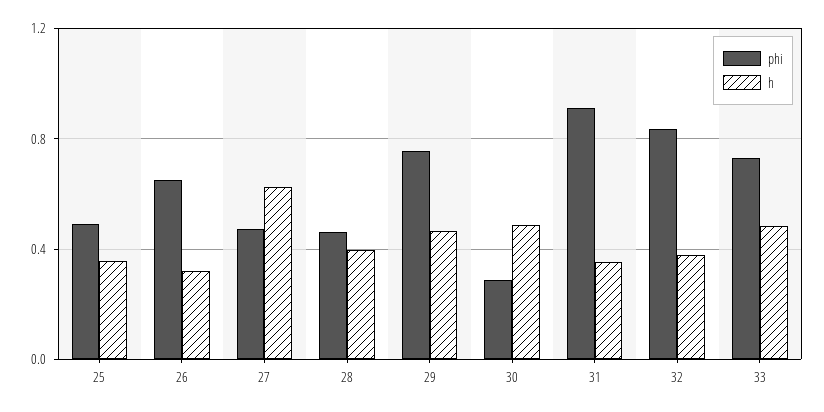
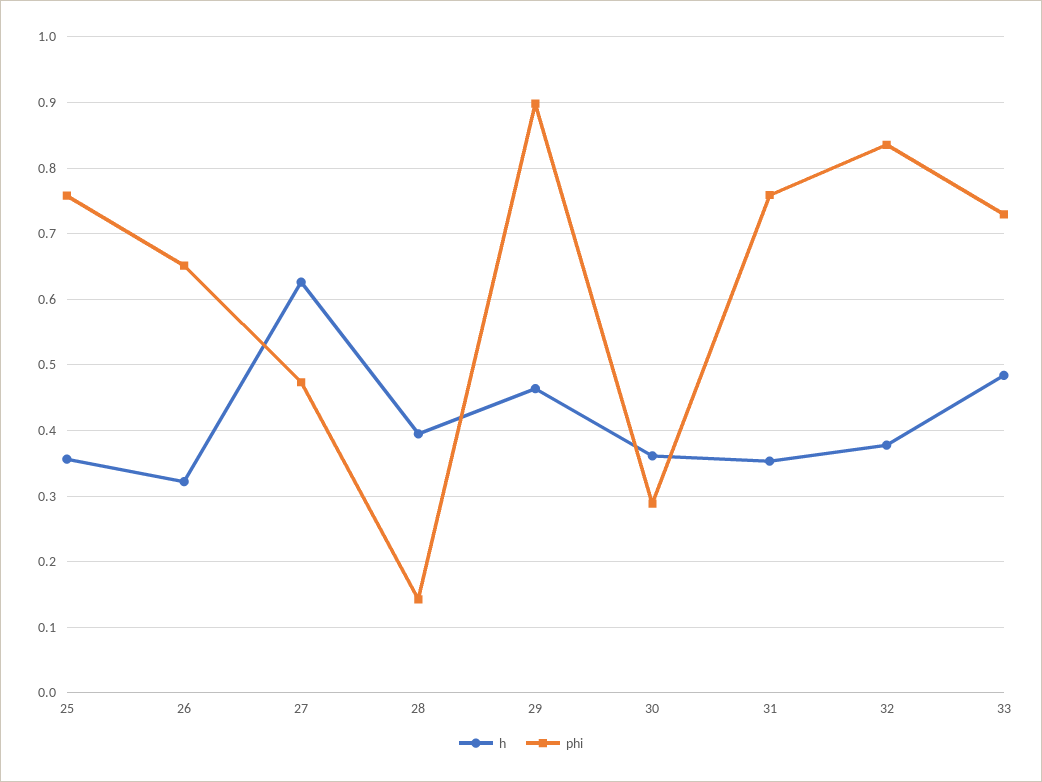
  {
    "phi": {
-     "25": 0.5,
+     "25": 0.76,
      "26": 0.65,
      "27": 0.47,
-     "28": 0.45,
+     "28": 0.14,
-     "29": 0.75,
+     "29": 0.9,
      "30": 0.29,
-     "31": 0.9,
+     "31": 0.76,
      "32": 0.84,
      "33": 0.73
    },
    "h": {
      "25": 0.36,
      "26": 0.32,
      "27": 0.63,
      "28": 0.4,
      "29": 0.46,
-     "30": 0.5,
+     "30": 0.36,
      "31": 0.35,
      "32": 0.38,
      "33": 0.48
    }
  }

